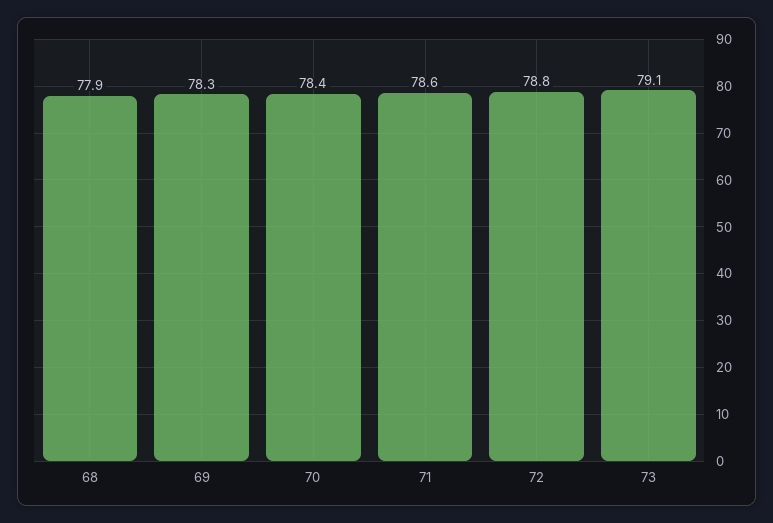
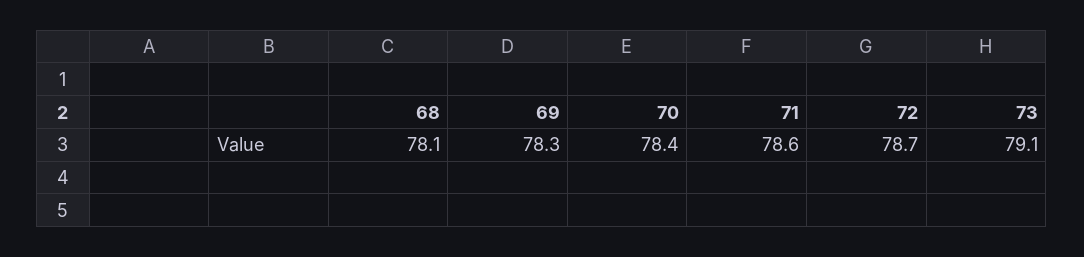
  {
-   "68": 77.9,
+   "68": 78.1,
    "69": 78.3,
    "70": 78.4,
    "71": 78.6,
-   "72": 78.8,
+   "72": 78.7,
    "73": 79.1
  }

